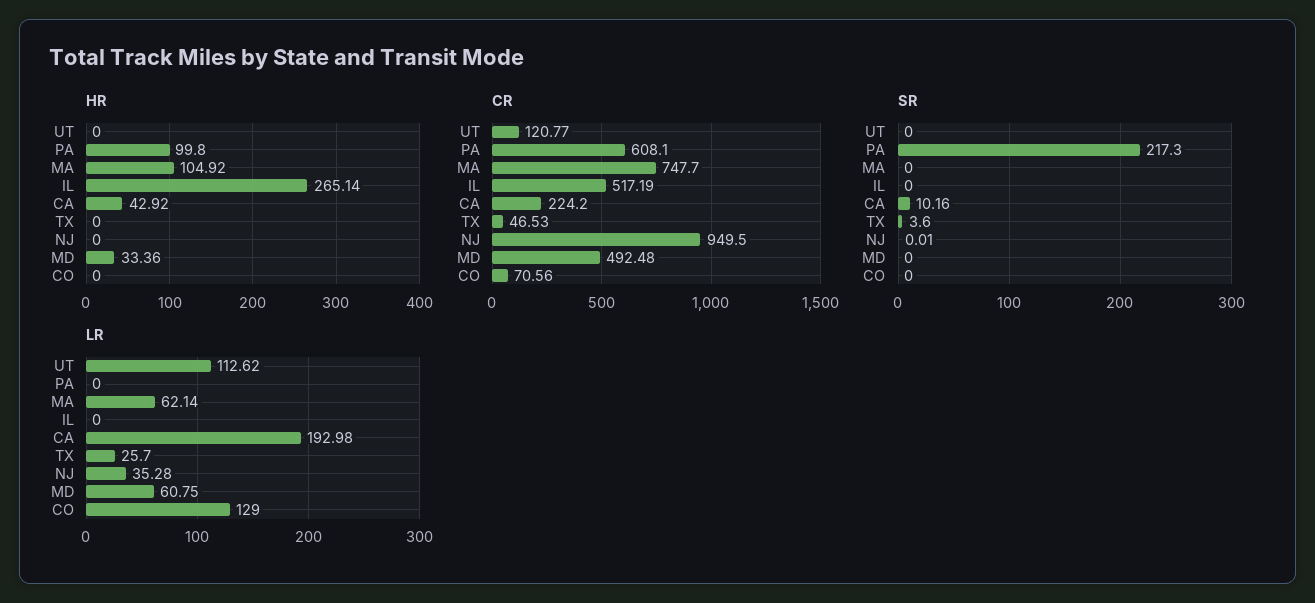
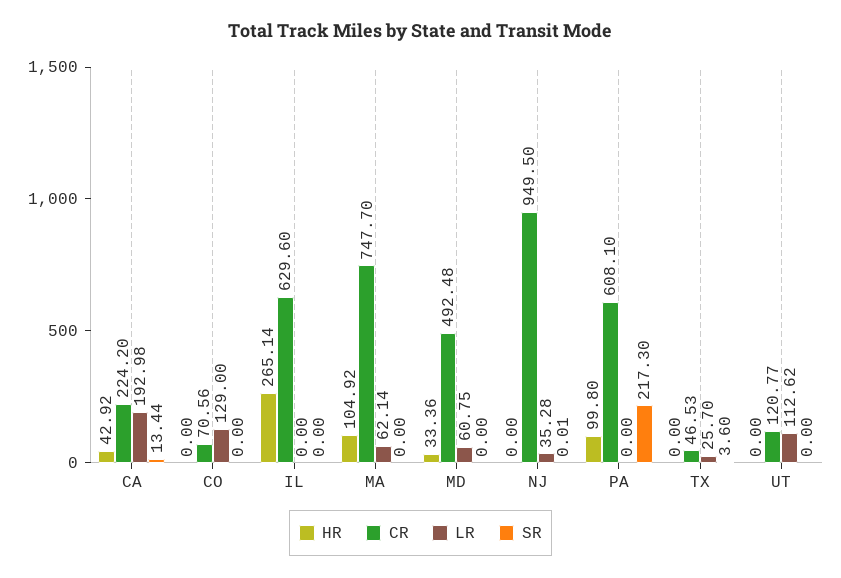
  {
    "HR": {
      "UT": 0,
      "PA": 99.8,
      "MA": 104.92,
      "IL": 265.14,
      "CA": 42.92,
      "TX": 0,
      "NJ": 0,
      "MD": 33.36,
      "CO": 0
    },
    "CR": {
      "UT": 120.77,
      "PA": 608.1,
      "MA": 747.7,
-     "IL": 517.19,
+     "IL": 629.6,
      "CA": 224.2,
      "TX": 46.53,
      "NJ": 949.5,
      "MD": 492.48,
      "CO": 70.56
    },
    "SR": {
      "UT": 0,
      "PA": 217.3,
      "MA": 0,
      "IL": 0,
-     "CA": 10.16,
+     "CA": 13.44,
      "TX": 3.6,
      "NJ": 0.01,
      "MD": 0,
      "CO": 0
    },
    "LR": {
      "UT": 112.62,
      "PA": 0,
      "MA": 62.14,
      "IL": 0,
      "CA": 192.98,
      "TX": 25.7,
      "NJ": 35.28,
      "MD": 60.75,
      "CO": 129
    }
  }

